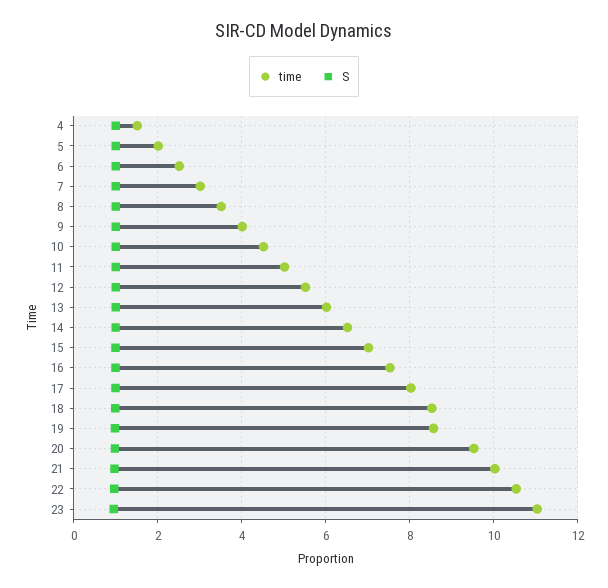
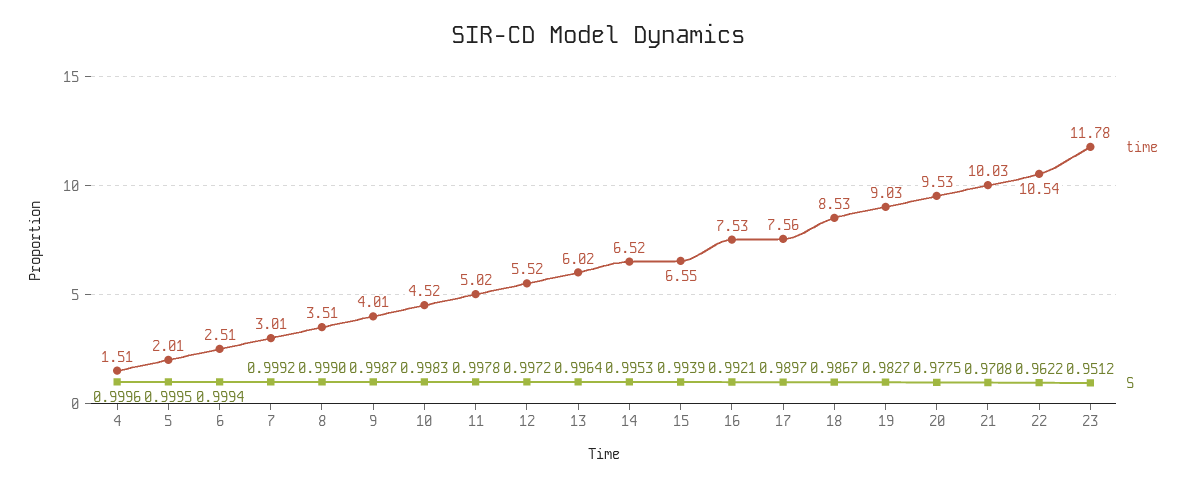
  {
    "time": {
      "4": 1.51,
      "5": 2.01,
      "6": 2.51,
      "7": 3.01,
      "8": 3.51,
      "9": 4.01,
      "10": 4.52,
      "11": 5.02,
      "12": 5.52,
      "13": 6.02,
      "14": 6.52,
-     "15": 7,
+     "15": 6.55,
      "16": 7.53,
-     "17": 8,
+     "17": 7.56,
      "18": 8.53,
-     "19": 8.6,
+     "19": 9.03,
      "20": 9.53,
      "21": 10.03,
      "22": 10.54,
-     "23": 11
+     "23": 11.78
    },
    "S": {
      "4": 0.9996,
      "5": 0.9995,
      "6": 0.9994,
      "7": 0.9992,
      "8": 0.999,
      "9": 0.9987,
      "10": 0.9983,
      "11": 0.9978,
      "12": 0.9972,
      "13": 0.9964,
      "14": 0.9953,
      "15": 0.9939,
      "16": 0.9921,
      "17": 0.9897,
      "18": 0.9867,
      "19": 0.9827,
      "20": 0.9775,
      "21": 0.9708,
      "22": 0.9622,
      "23": 0.9512
    }
  }

